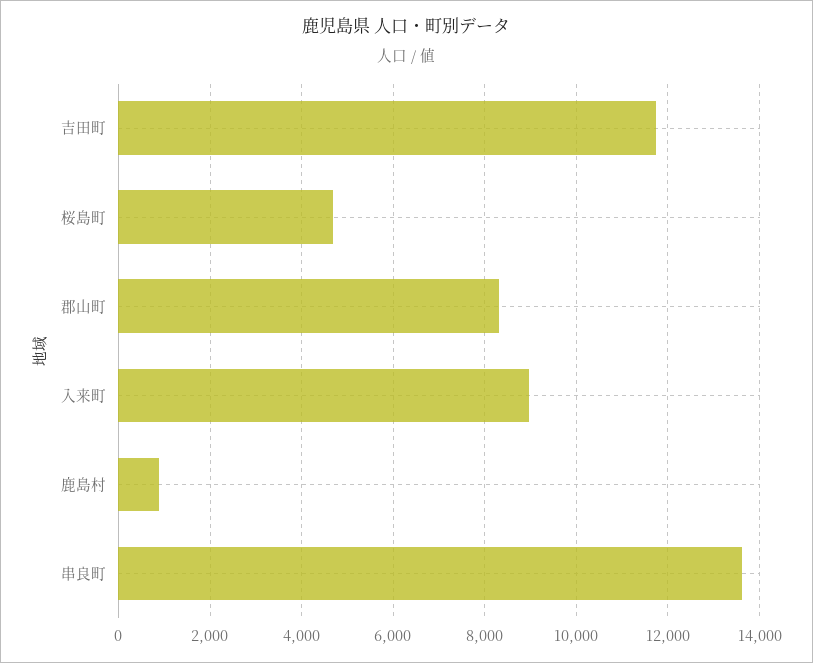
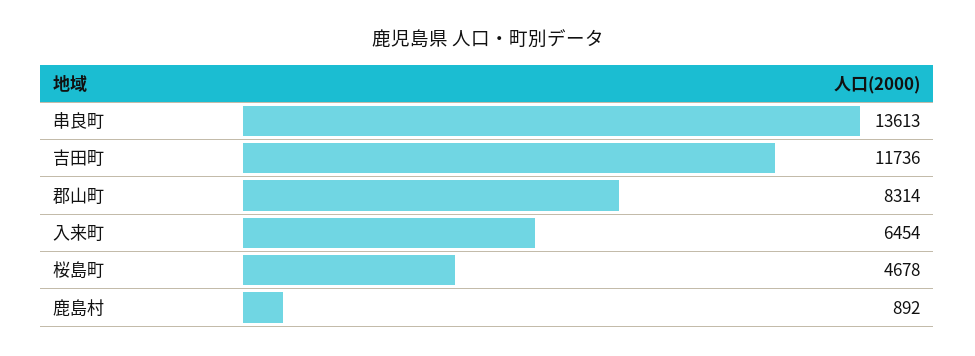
  {
    "吉田町": 11736,
    "桜島町": 4678,
    "郡山町": 8314,
-   "入来町": 9000,
+   "入来町": 6454,
    "鹿島村": 892,
    "串良町": 13613
  }

